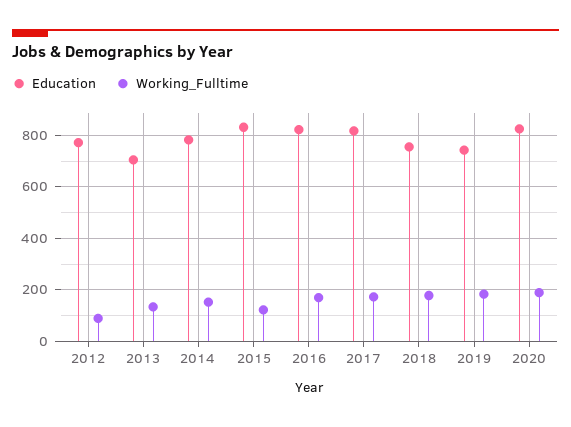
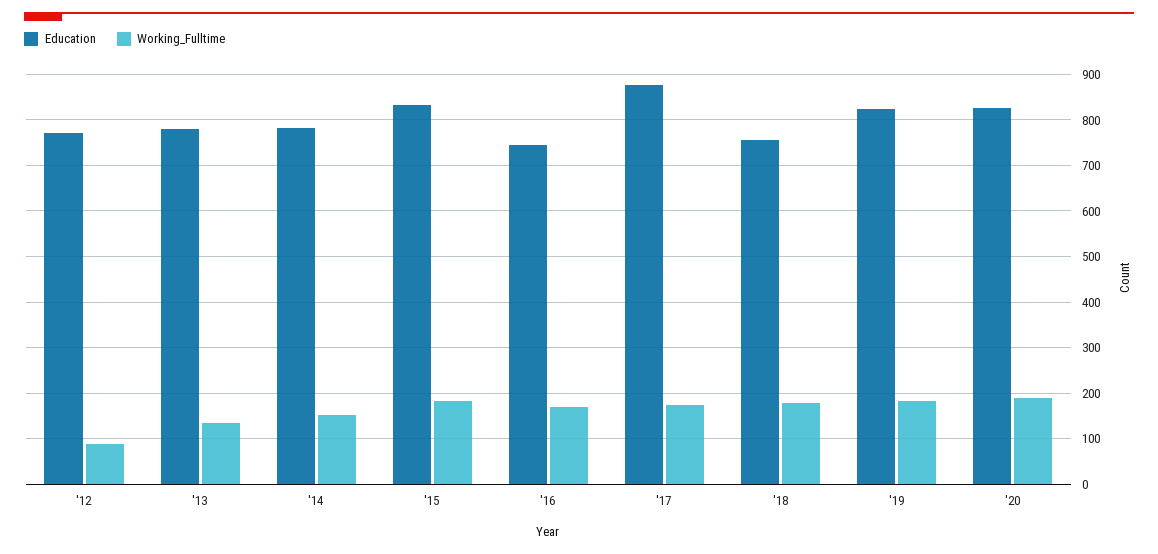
  {
    "Education": {
      "2012": 780,
-     "2013": 700,
+     "2013": 780,
      "2014": 780,
      "2015": 840,
-     "2016": 825,
+     "2016": 740,
-     "2017": 825,
+     "2017": 880,
      "2018": 760,
-     "2019": 750,
+     "2019": 820,
      "2020": 820
    },
    "Working_Fulltime": {
      "2012": 80,
      "2013": 140,
      "2014": 160,
-     "2015": 125,
+     "2015": 180,
      "2016": 180,
      "2017": 180,
      "2018": 180,
      "2019": 180,
      "2020": 180
    }
  }

